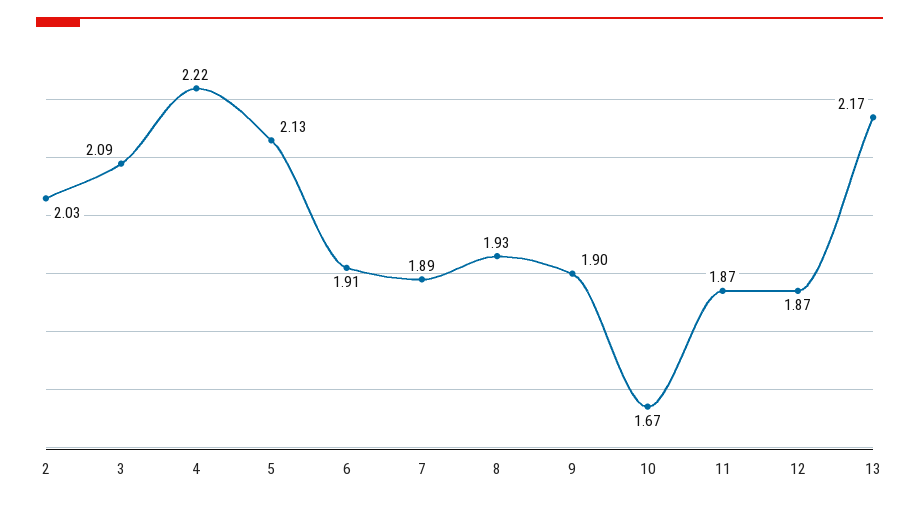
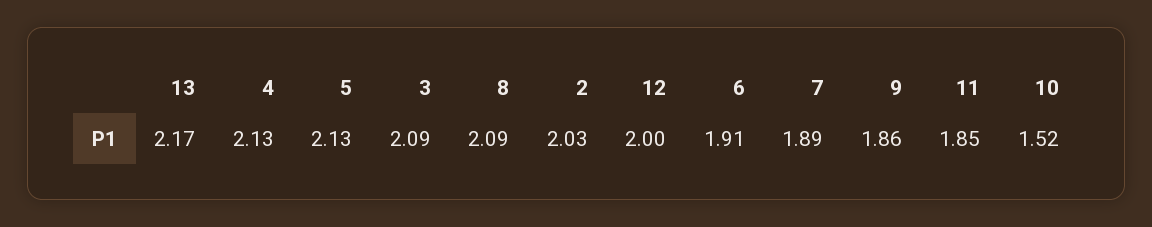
  {
    "2": 2.03,
    "3": 2.09,
-   "4": 2.22,
+   "4": 2.13,
    "5": 2.13,
    "6": 1.91,
    "7": 1.89,
-   "8": 1.93,
+   "8": 2.09,
-   "9": 1.9,
+   "9": 1.86,
-   "10": 1.67,
+   "10": 1.52,
-   "11": 1.87,
+   "11": 1.85,
-   "12": 1.87,
+   "12": 2,
    "13": 2.17
  }

